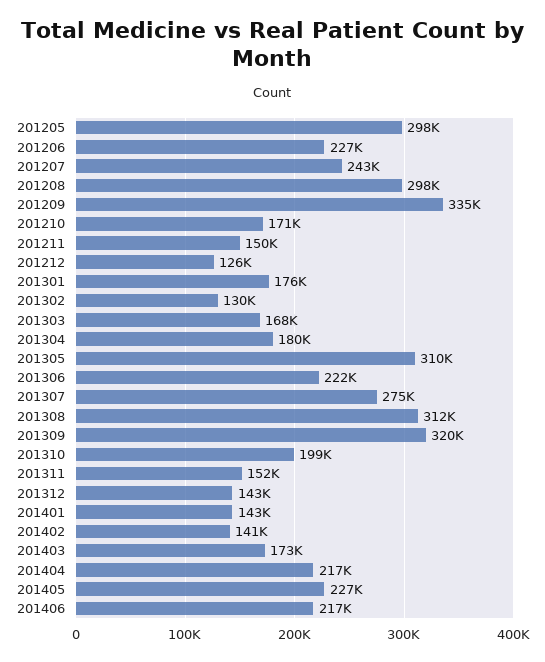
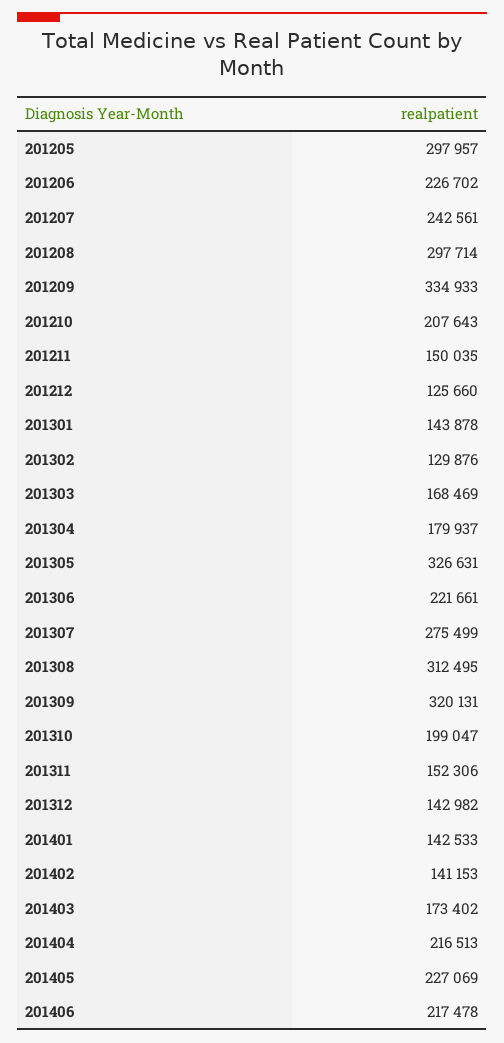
  {
    "201205": 297957,
    "201206": 226702,
    "201207": 242561,
    "201208": 297714,
    "201209": 334933,
-   "201210": 171000,
+   "201210": 207643,
    "201211": 150035,
    "201212": 125660,
-   "201301": 176000,
+   "201301": 143878,
    "201302": 129876,
    "201303": 168469,
    "201304": 179937,
-   "201305": 310000,
+   "201305": 326631,
    "201306": 221661,
    "201307": 275499,
    "201308": 312495,
    "201309": 320131,
    "201310": 199047,
    "201311": 152306,
    "201312": 142982,
    "201401": 142533,
    "201402": 141153,
    "201403": 173402,
    "201404": 216513,
    "201405": 227069,
    "201406": 217478
  }

